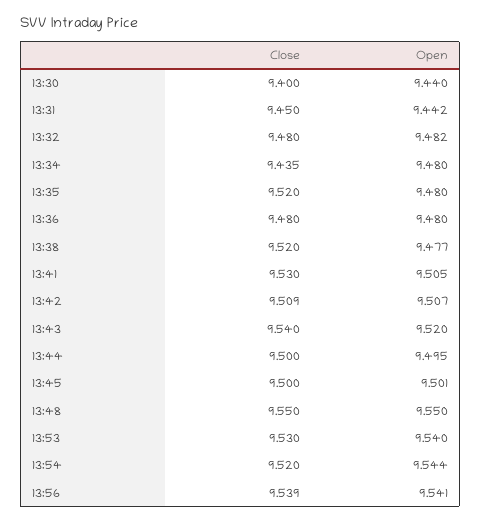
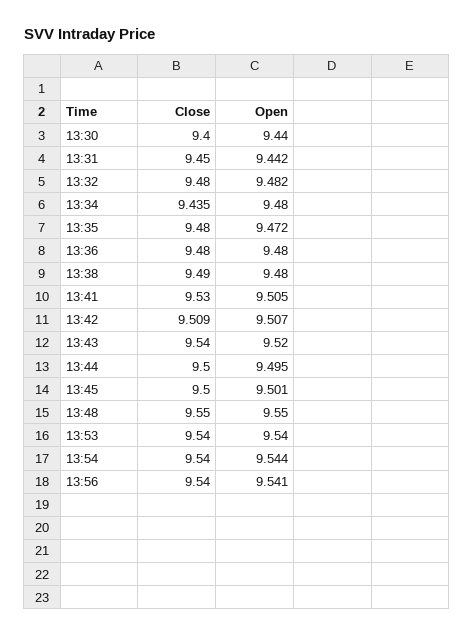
  {
    "Close": {
      "13:30": 9.4,
      "13:31": 9.45,
      "13:32": 9.48,
      "13:34": 9.435,
-     "13:35": 9.52,
+     "13:35": 9.48,
      "13:36": 9.48,
-     "13:38": 9.52,
+     "13:38": 9.49,
      "13:41": 9.53,
      "13:42": 9.509,
      "13:43": 9.54,
      "13:44": 9.5,
      "13:45": 9.5,
      "13:48": 9.55,
-     "13:53": 9.53,
+     "13:53": 9.54,
-     "13:54": 9.52,
+     "13:54": 9.54,
-     "13:56": 9.539
+     "13:56": 9.54
    },
    "Open": {
      "13:30": 9.44,
      "13:31": 9.442,
      "13:32": 9.482,
      "13:34": 9.48,
-     "13:35": 9.48,
+     "13:35": 9.472,
      "13:36": 9.48,
-     "13:38": 9.477,
+     "13:38": 9.48,
      "13:41": 9.505,
      "13:42": 9.507,
      "13:43": 9.52,
      "13:44": 9.495,
      "13:45": 9.501,
      "13:48": 9.55,
      "13:53": 9.54,
      "13:54": 9.544,
      "13:56": 9.541
    }
  }

